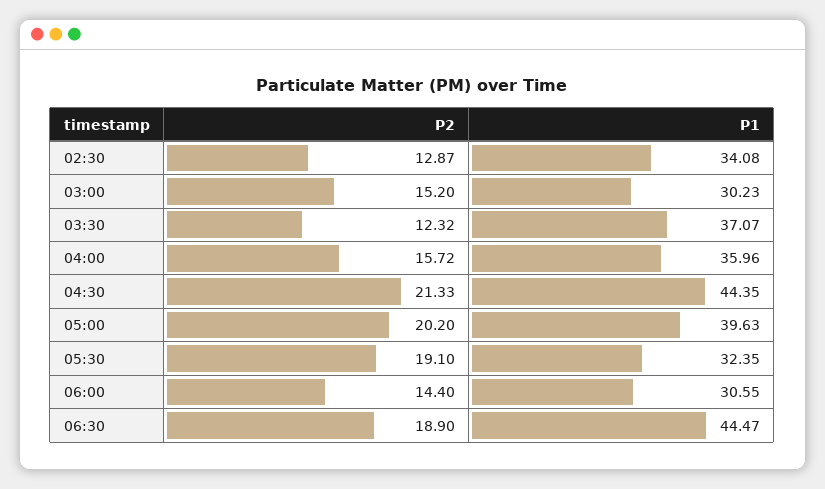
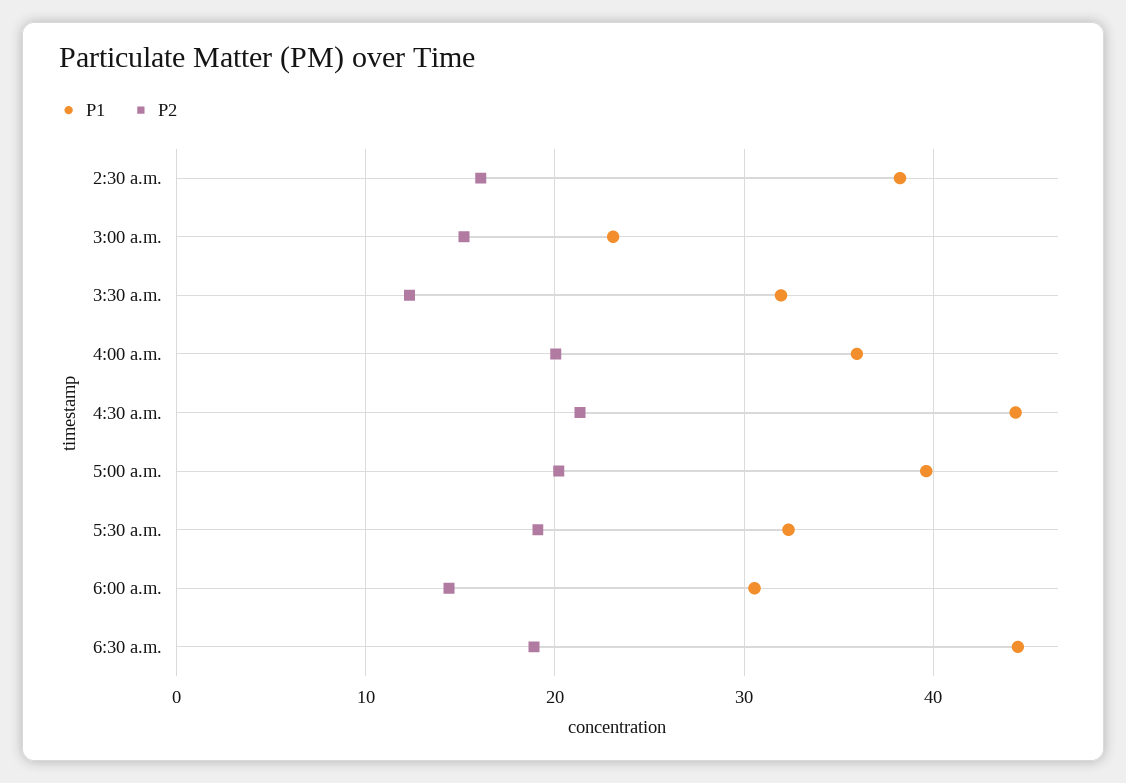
  {
    "P2": {
-     "02:30": 12.87,
+     "02:30": 16,
      "03:00": 15.2,
      "03:30": 12.32,
-     "04:00": 15.72,
+     "04:00": 20,
      "04:30": 21.33,
      "05:00": 20.2,
      "05:30": 19.1,
      "06:00": 14.4,
      "06:30": 18.9
    },
    "P1": {
-     "02:30": 34.08,
+     "02:30": 38,
-     "03:00": 30.23,
+     "03:00": 23,
-     "03:30": 37.07,
+     "03:30": 32,
      "04:00": 35.96,
      "04:30": 44.35,
      "05:00": 39.63,
      "05:30": 32.35,
      "06:00": 30.55,
      "06:30": 44.47
    }
  }

